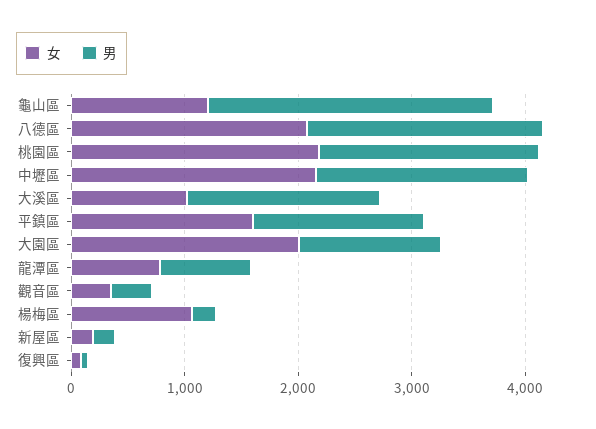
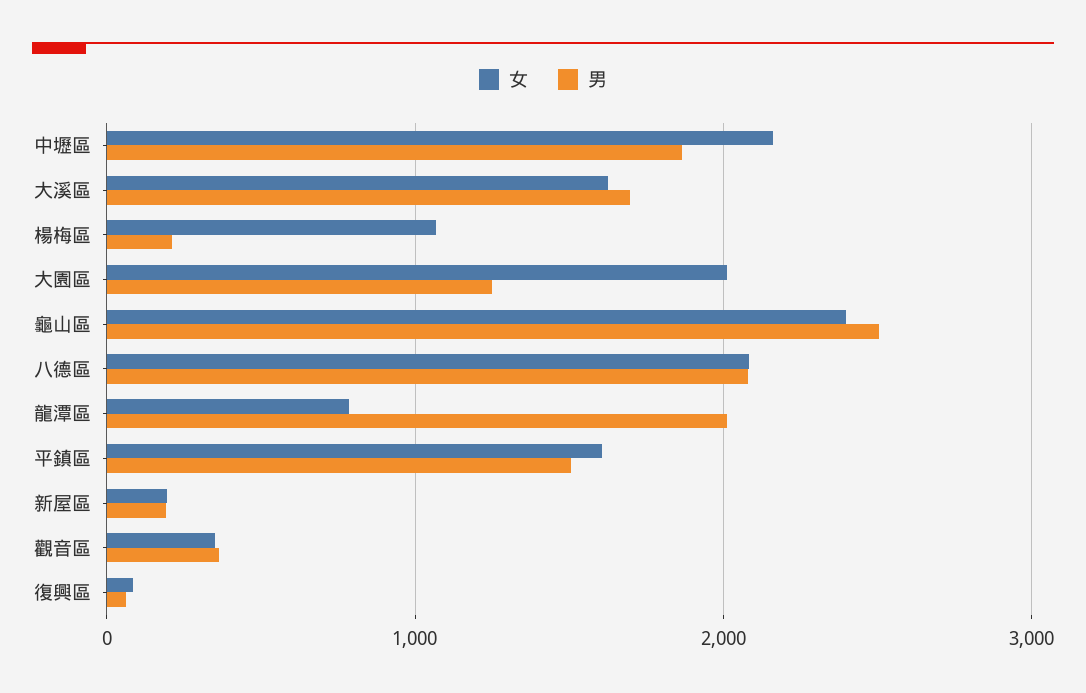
  {
    "女": {
-     "龜山區": 1200,
+     "龜山區": 2400,
      "八德區": 2100,
-     "桃園區": 2200,
      "中壢區": 2200,
-     "大溪區": 1000,
+     "大溪區": 1600,
      "平鎮區": 1600,
      "大園區": 2000,
      "龍潭區": 800,
      "觀音區": 400,
      "楊梅區": 1100,
      "新屋區": 200,
      "復興區": 100
    },
    "男": {
      "龜山區": 2500,
      "八德區": 2100,
-     "桃園區": 2000,
      "中壢區": 1900,
      "大溪區": 1700,
      "平鎮區": 1500,
      "大園區": 1200,
-     "龍潭區": 800,
+     "龍潭區": 2000,
      "觀音區": 400,
      "楊梅區": 200,
      "新屋區": 200,
      "復興區": 100
    }
  }

